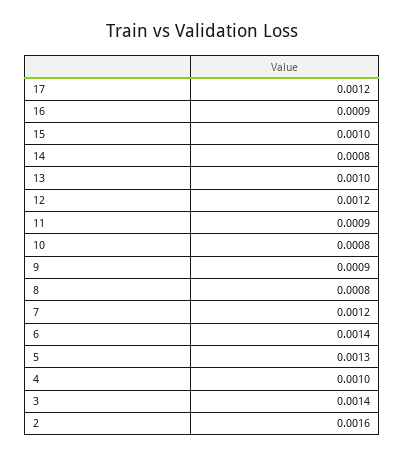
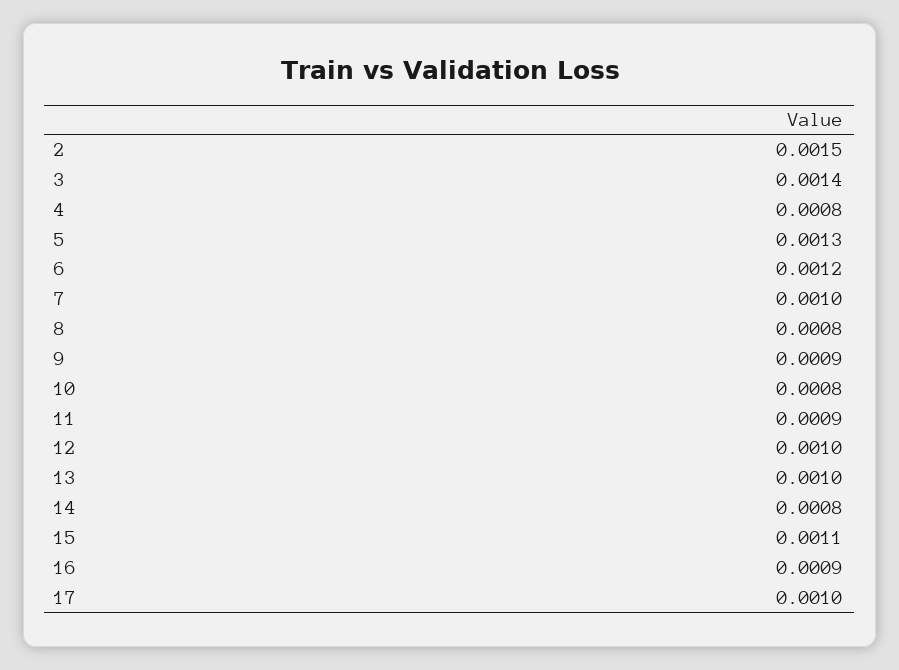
  {
-   "17": 0.0012,
+   "17": 0.001,
    "16": 0.0009,
-   "15": 0.001,
+   "15": 0.0011,
    "14": 0.0008,
    "13": 0.001,
-   "12": 0.0012,
+   "12": 0.001,
    "11": 0.0009,
    "10": 0.0008,
    "9": 0.0009,
    "8": 0.0008,
-   "7": 0.0012,
+   "7": 0.001,
-   "6": 0.0014,
+   "6": 0.0012,
    "5": 0.0013,
-   "4": 0.001,
+   "4": 0.0008,
    "3": 0.0014,
-   "2": 0.0016
+   "2": 0.0015
  }

